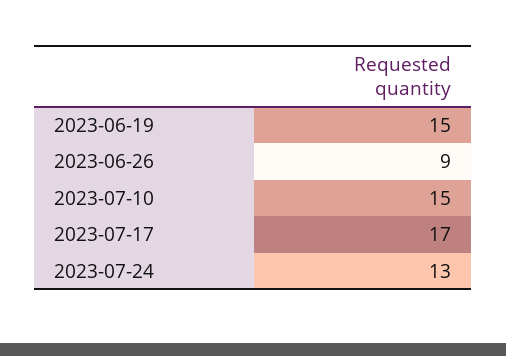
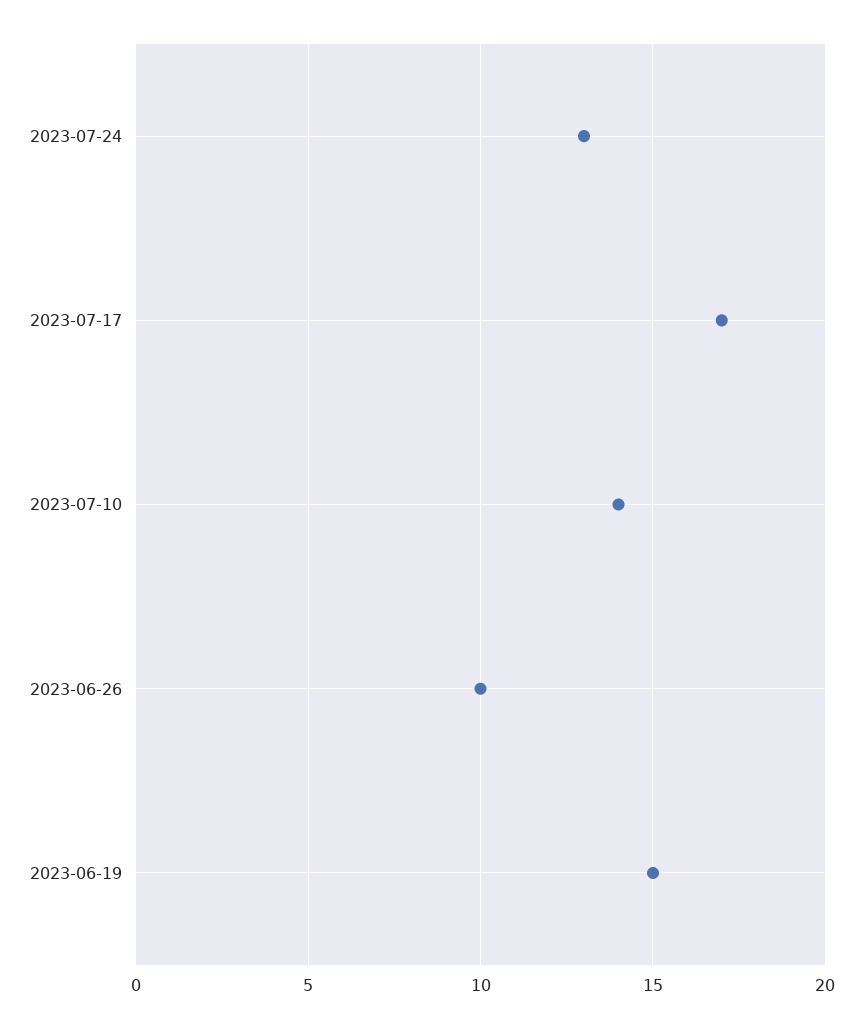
  {
    "2023-06-19": 15,
-   "2023-06-26": 9,
+   "2023-06-26": 10,
-   "2023-07-10": 15,
+   "2023-07-10": 14,
    "2023-07-17": 17,
    "2023-07-24": 13
  }

